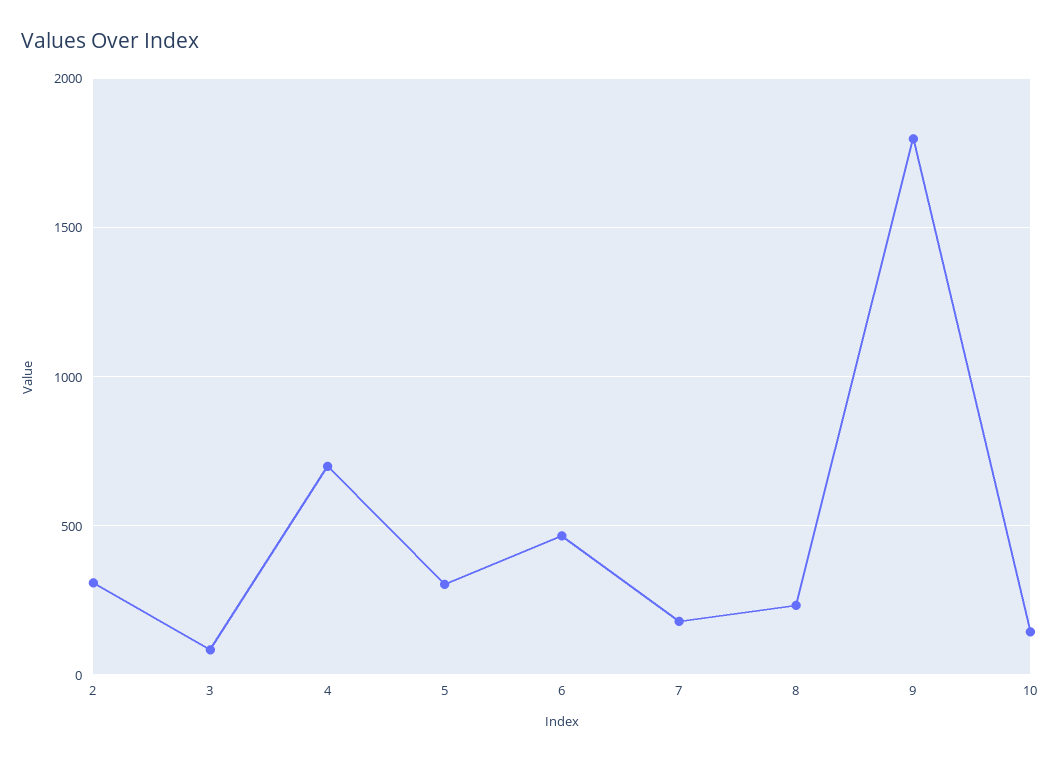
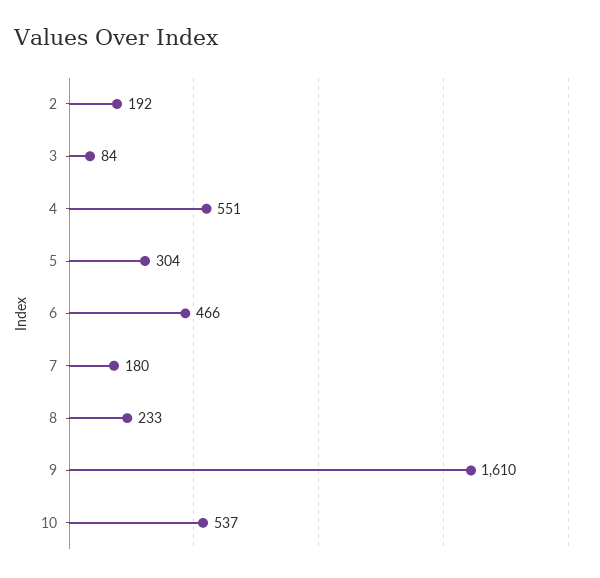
  {
-   "2": 300,
+   "2": 192,
    "3": 84,
-   "4": 700,
+   "4": 551,
    "5": 304,
    "6": 466,
    "7": 180,
    "8": 233,
-   "9": 1800,
+   "9": 1610,
-   "10": 150
+   "10": 537
  }

